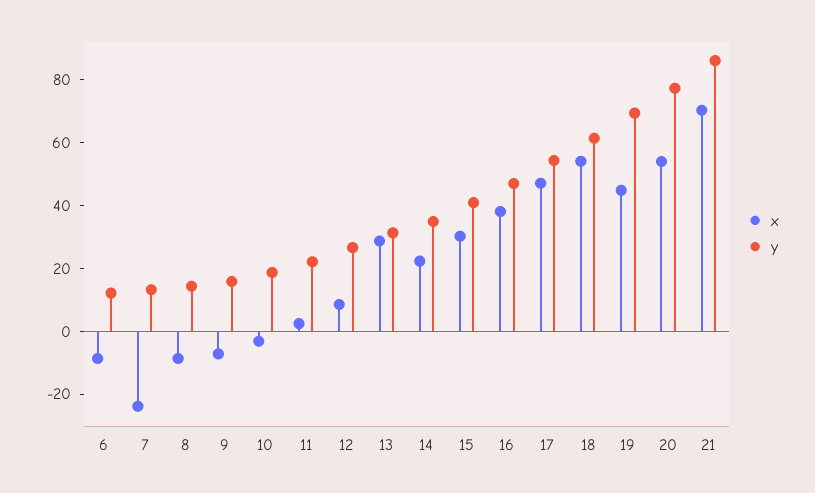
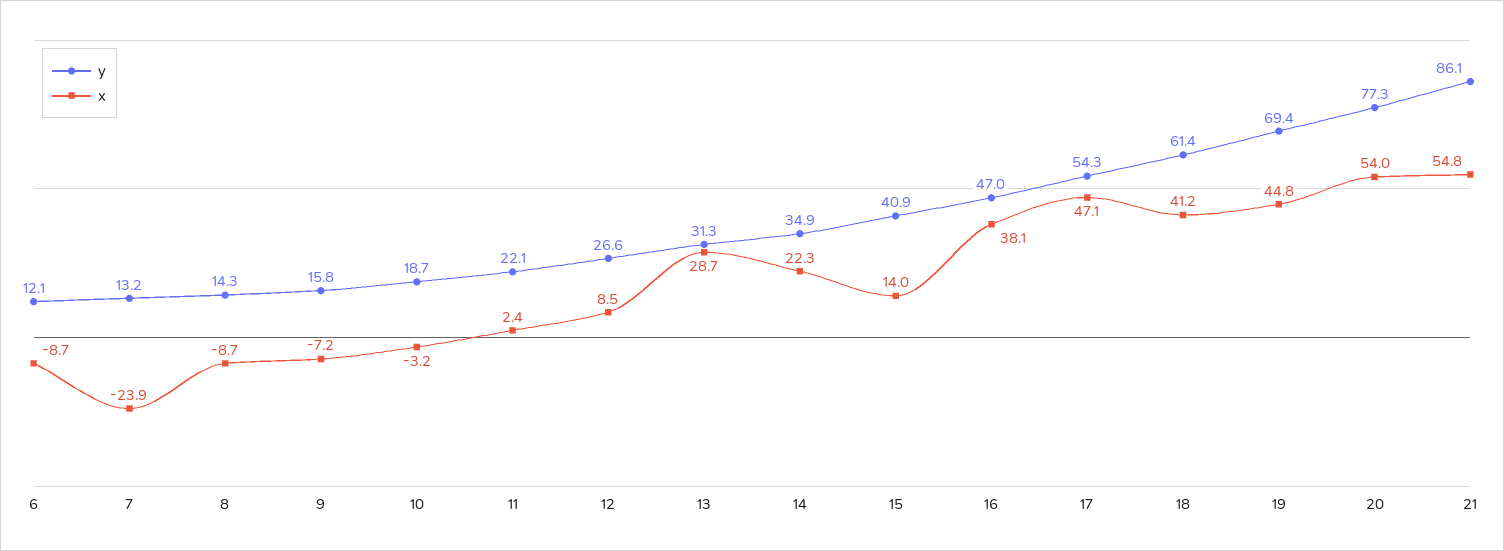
  {
    "x": {
      "6": -8.7,
      "7": -23.9,
      "8": -8.7,
      "9": -7.2,
      "10": -3.2,
      "11": 2.4,
      "12": 8.5,
      "13": 28.7,
      "14": 22.3,
-     "15": 30,
+     "15": 14,
      "16": 38.1,
      "17": 47.1,
-     "18": 55,
+     "18": 41.2,
      "19": 44.8,
      "20": 54,
-     "21": 70
+     "21": 54.8
    },
    "y": {
      "6": 12.1,
      "7": 13.2,
      "8": 14.3,
      "9": 15.8,
      "10": 18.7,
      "11": 22.1,
      "12": 26.6,
      "13": 31.3,
      "14": 34.9,
      "15": 40.9,
      "16": 47,
      "17": 54.3,
      "18": 61.4,
      "19": 69.4,
      "20": 77.3,
      "21": 86.1
    }
  }

